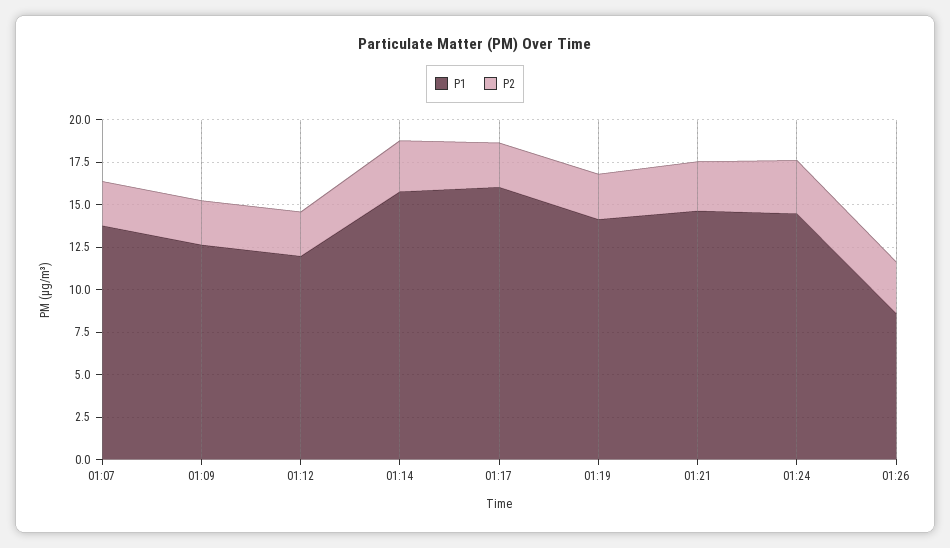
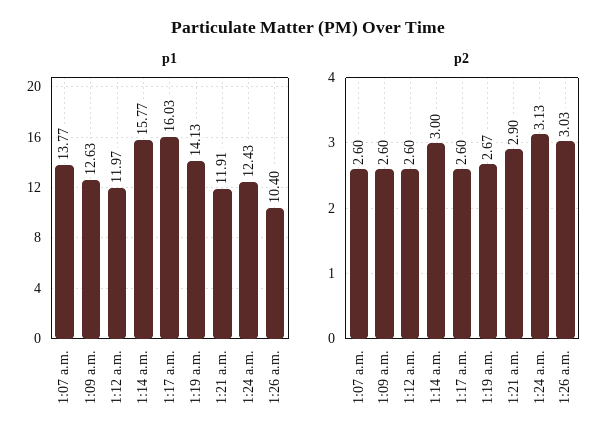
  {
    "P1": {
      "01:07": 13.77,
      "01:09": 12.63,
      "01:12": 11.97,
      "01:14": 15.77,
      "01:17": 16.03,
      "01:19": 14.13,
-     "01:21": 14.5,
+     "01:21": 11.91,
-     "01:24": 14.5,
+     "01:24": 12.43,
-     "01:26": 8.5
+     "01:26": 10.4
    },
    "P2": {
      "01:07": 2.6,
      "01:09": 2.6,
      "01:12": 2.6,
      "01:14": 3,
      "01:17": 2.6,
      "01:19": 2.67,
      "01:21": 2.9,
      "01:24": 3.13,
      "01:26": 3.03
    }
  }

